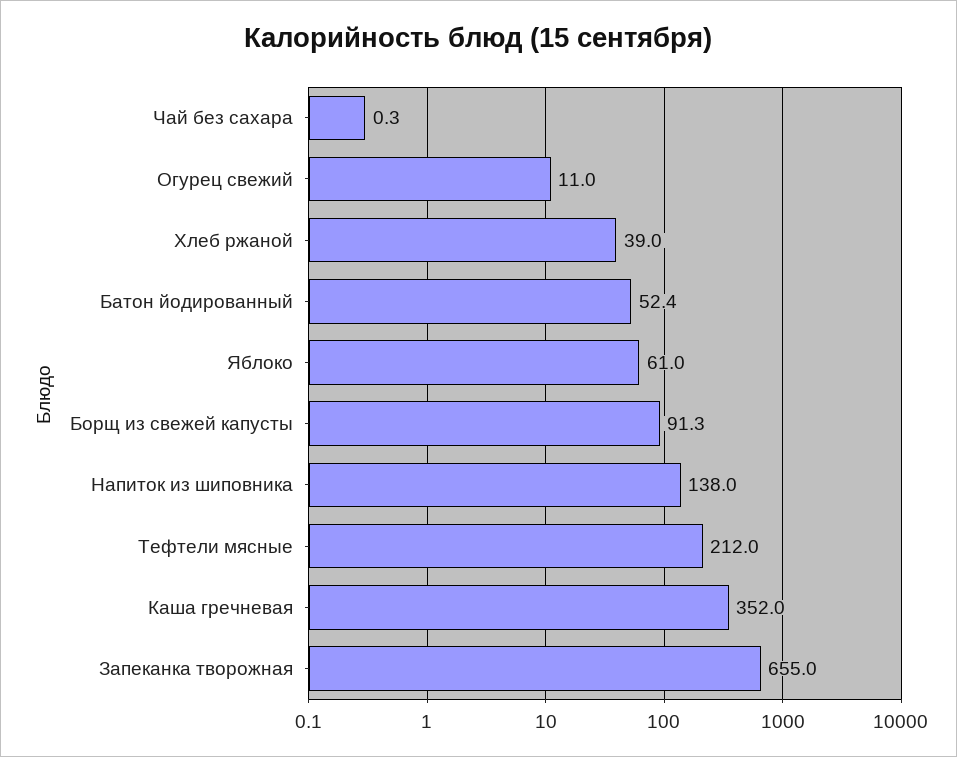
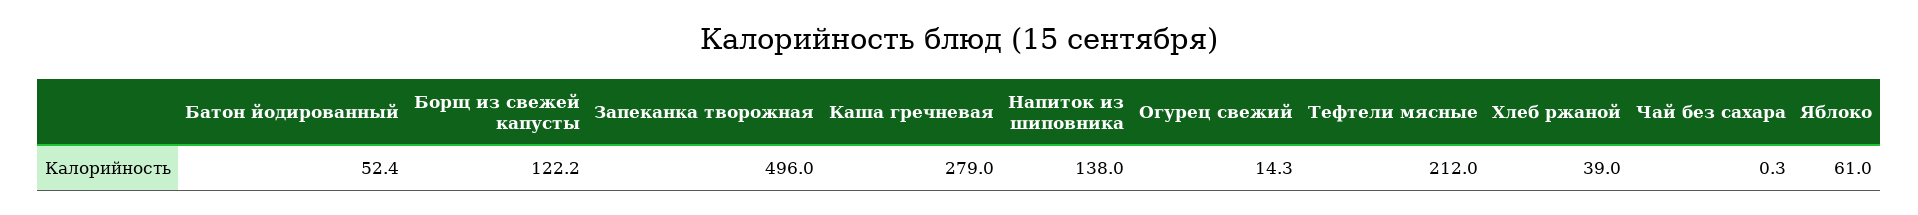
  {
    "Чай без сахара": 0.3,
-   "Огурец свежий": 11,
+   "Огурец свежий": 14.3,
    "Хлеб ржаной": 39,
    "Батон йодированный": 52.4,
    "Яблоко": 61,
-   "Борщ из свежей капусты": 91.3,
+   "Борщ из свежей капусты": 122.2,
    "Напиток из шиповника": 138,
    "Тефтели мясные": 212,
-   "Каша гречневая": 352,
+   "Каша гречневая": 279,
-   "Запеканка творожная": 655
+   "Запеканка творожная": 496
  }

